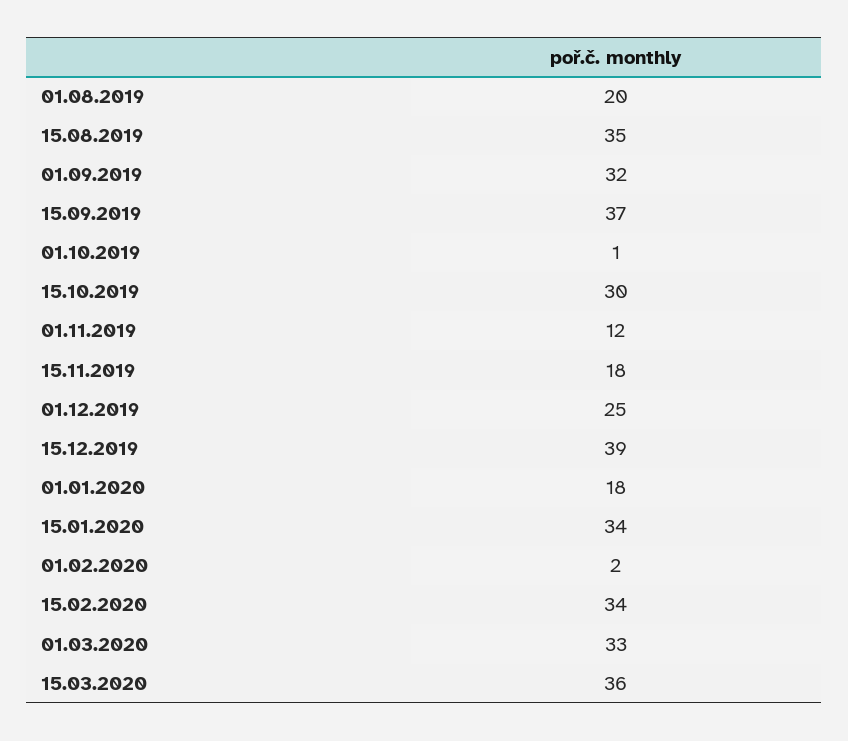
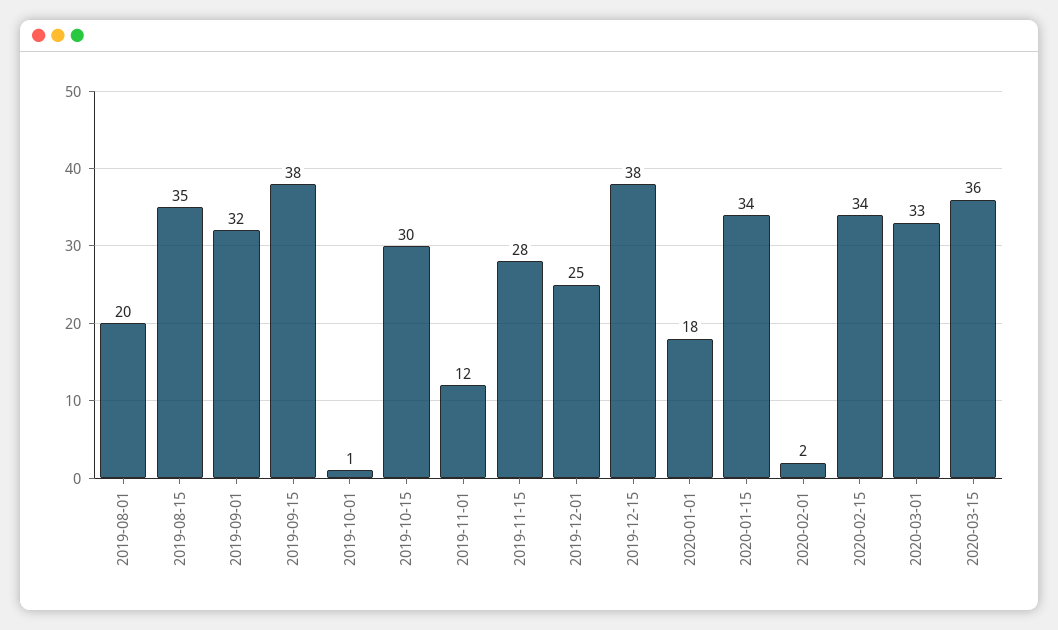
  {
    "01.08.2019": 20,
    "15.08.2019": 35,
    "01.09.2019": 32,
-   "15.09.2019": 37,
+   "15.09.2019": 38,
    "01.10.2019": 1,
    "15.10.2019": 30,
    "01.11.2019": 12,
-   "15.11.2019": 18,
+   "15.11.2019": 28,
    "01.12.2019": 25,
-   "15.12.2019": 39,
+   "15.12.2019": 38,
    "01.01.2020": 18,
    "15.01.2020": 34,
    "01.02.2020": 2,
    "15.02.2020": 34,
    "01.03.2020": 33,
    "15.03.2020": 36
  }

